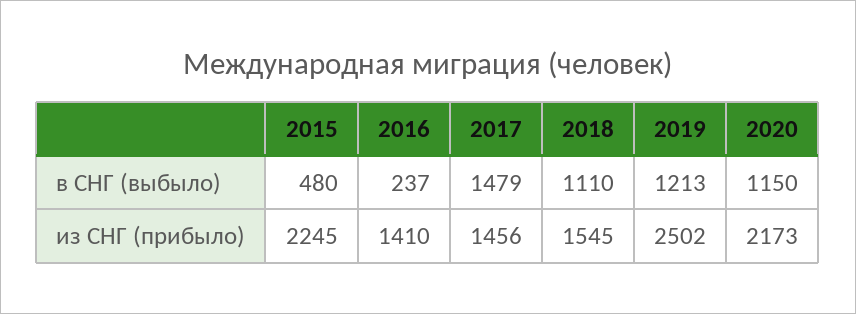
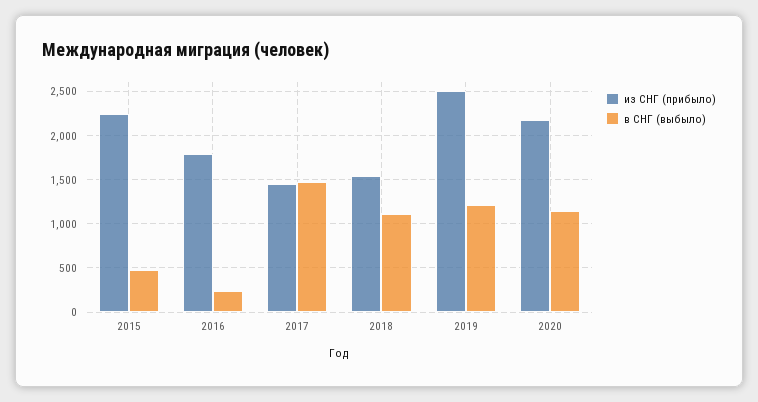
  {
    "в СНГ (выбыло)": {
      "2015": 480,
      "2016": 237,
      "2017": 1479,
      "2018": 1110,
      "2019": 1213,
      "2020": 1150
    },
    "из СНГ (прибыло)": {
      "2015": 2245,
-     "2016": 1410,
+     "2016": 1800,
      "2017": 1456,
      "2018": 1545,
      "2019": 2502,
      "2020": 2173
    }
  }

